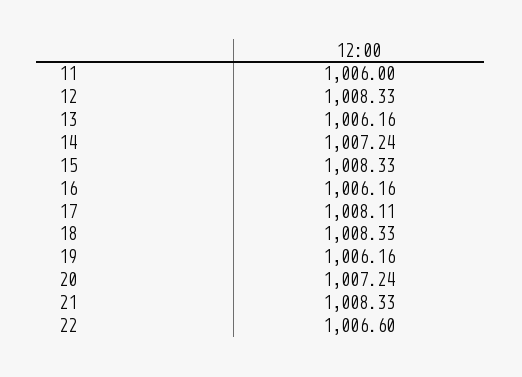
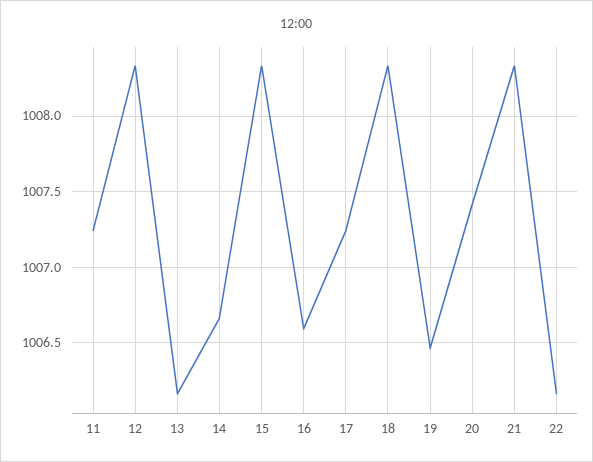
  {
-   "11": 1006,
+   "11": 1007.25,
    "12": 1008.33,
    "13": 1006.16,
-   "14": 1007.24,
+   "14": 1006.65,
    "15": 1008.33,
-   "16": 1006.16,
+   "16": 1006.6,
-   "17": 1008.11,
+   "17": 1007.25,
    "18": 1008.33,
-   "19": 1006.16,
+   "19": 1006.45,
-   "20": 1007.24,
+   "20": 1007.4,
    "21": 1008.33,
-   "22": 1006.6
+   "22": 1006.15
  }

